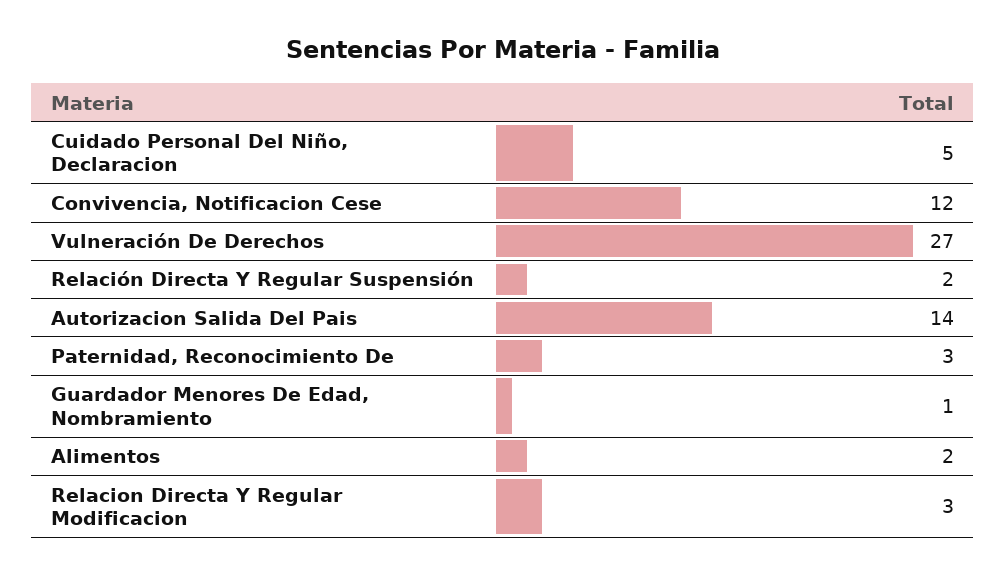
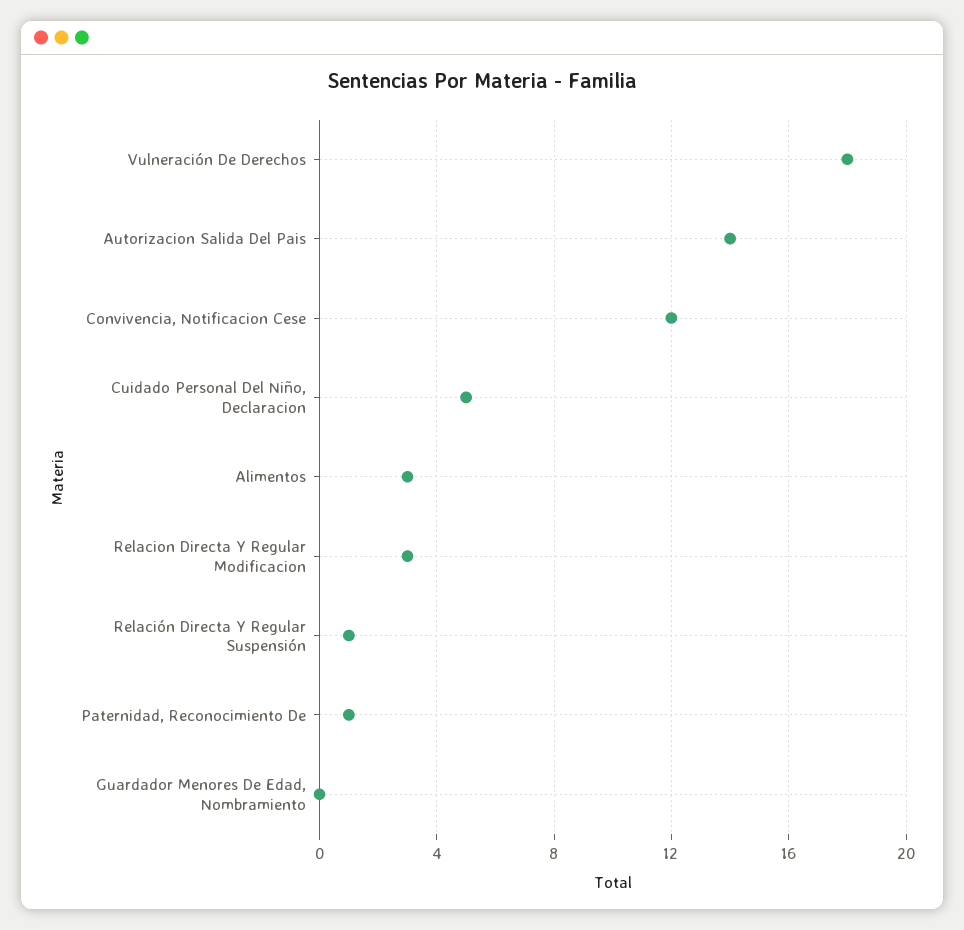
  {
    "Cuidado Personal Del Niño, Declaracion": 5,
    "Convivencia, Notificacion Cese": 12,
-   "Vulneración De Derechos": 27,
+   "Vulneración De Derechos": 18,
-   "Relación Directa Y Regular Suspensión": 2,
+   "Relación Directa Y Regular Suspensión": 1,
    "Autorizacion Salida Del Pais": 14,
-   "Paternidad, Reconocimiento De": 3,
+   "Paternidad, Reconocimiento De": 1,
-   "Guardador Menores De Edad, Nombramiento": 1,
+   "Guardador Menores De Edad, Nombramiento": 0,
-   "Alimentos": 2,
+   "Alimentos": 3,
    "Relacion Directa Y Regular Modificacion": 3
  }

